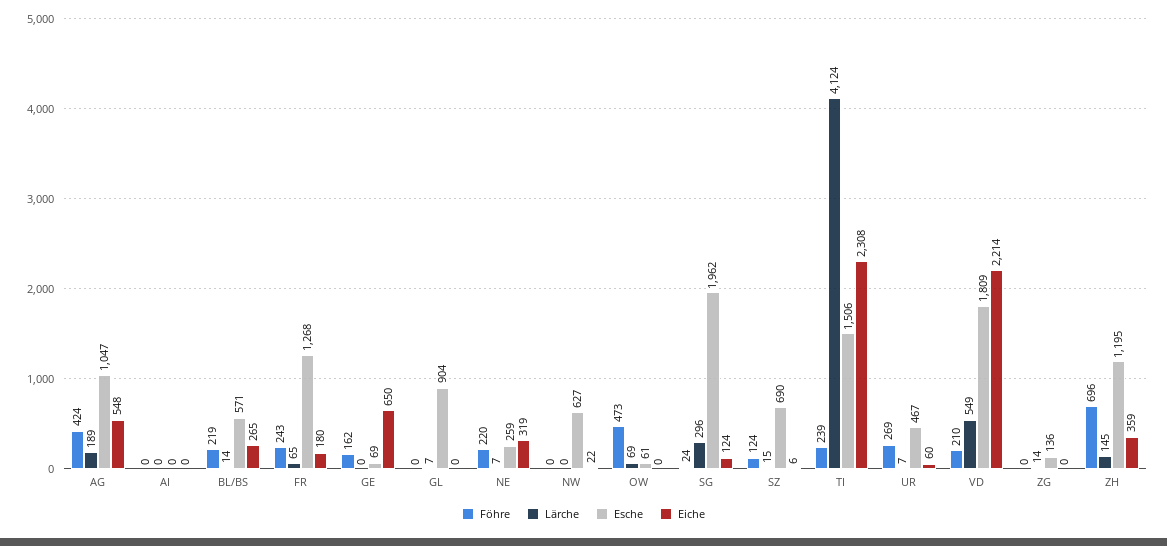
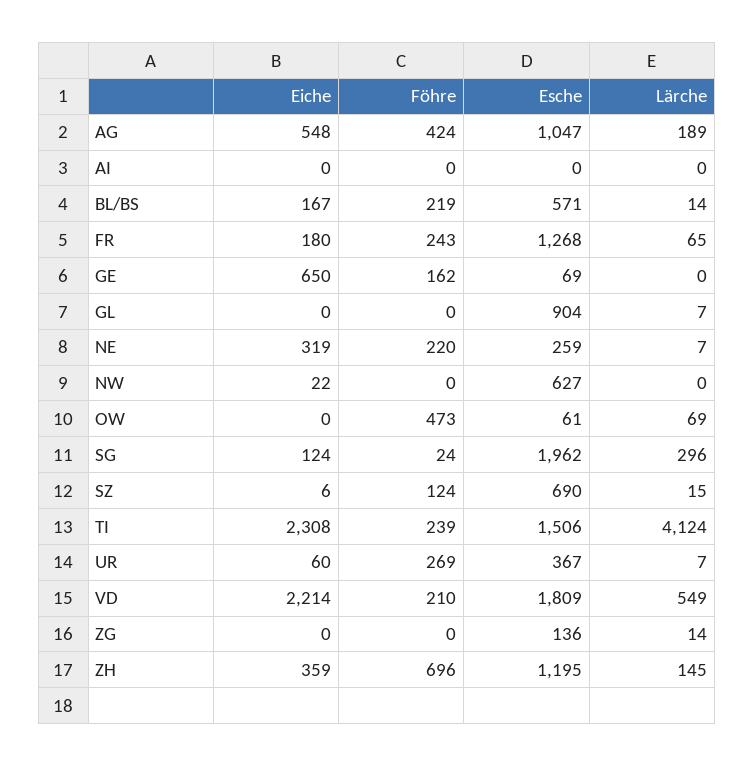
  {
    "Föhre": {
      "AG": 424,
      "AI": 0,
      "BL/BS": 219,
      "FR": 243,
      "GE": 162,
      "GL": 0,
      "NE": 220,
      "NW": 0,
      "OW": 473,
      "SG": 24,
      "SZ": 124,
      "TI": 239,
      "UR": 269,
      "VD": 210,
      "ZG": 0,
      "ZH": 696
    },
    "Lärche": {
      "AG": 189,
      "AI": 0,
      "BL/BS": 14,
      "FR": 65,
      "GE": 0,
      "GL": 7,
      "NE": 7,
      "NW": 0,
      "OW": 69,
      "SG": 296,
      "SZ": 15,
      "TI": 4124,
      "UR": 7,
      "VD": 549,
      "ZG": 14,
      "ZH": 145
    },
    "Esche": {
      "AG": 1047,
      "AI": 0,
      "BL/BS": 571,
      "FR": 1268,
      "GE": 69,
      "GL": 904,
      "NE": 259,
      "NW": 627,
      "OW": 61,
      "SG": 1962,
      "SZ": 690,
      "TI": 1506,
-     "UR": 467,
+     "UR": 367,
      "VD": 1809,
      "ZG": 136,
      "ZH": 1195
    },
    "Eiche": {
      "AG": 548,
      "AI": 0,
-     "BL/BS": 265,
+     "BL/BS": 167,
      "FR": 180,
      "GE": 650,
      "GL": 0,
      "NE": 319,
      "NW": 22,
      "OW": 0,
      "SG": 124,
      "SZ": 6,
      "TI": 2308,
      "UR": 60,
      "VD": 2214,
      "ZG": 0,
      "ZH": 359
    }
  }

